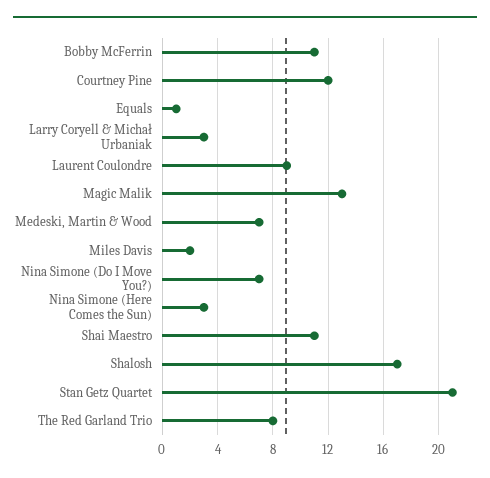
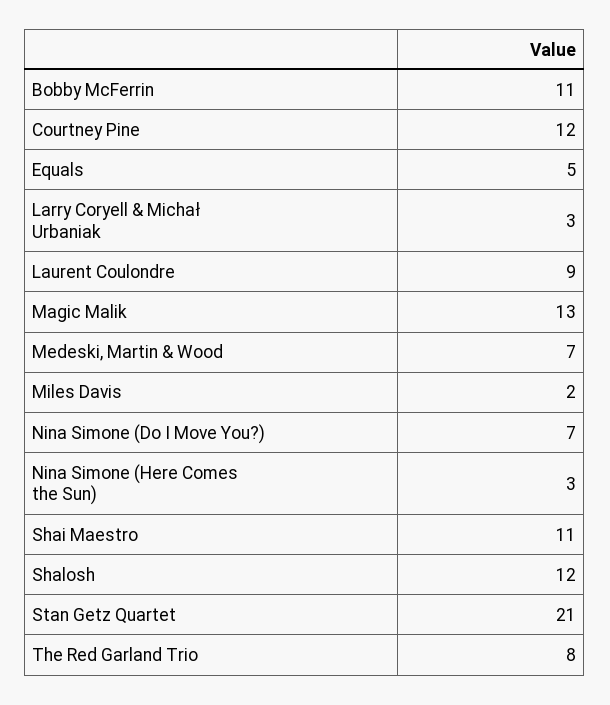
  {
    "Bobby McFerrin": 11,
    "Courtney Pine": 12,
-   "Equals": 1,
+   "Equals": 5,
    "Larry Coryell & Michał Urbaniak": 3,
    "Laurent Coulondre": 9,
    "Magic Malik": 13,
    "Medeski, Martin & Wood": 7,
    "Miles Davis": 2,
    "Nina Simone (Do I Move You?)": 7,
    "Nina Simone (Here Comes the Sun)": 3,
    "Shai Maestro": 11,
-   "Shalosh": 17,
+   "Shalosh": 12,
    "Stan Getz Quartet": 21,
    "The Red Garland Trio": 8
  }

